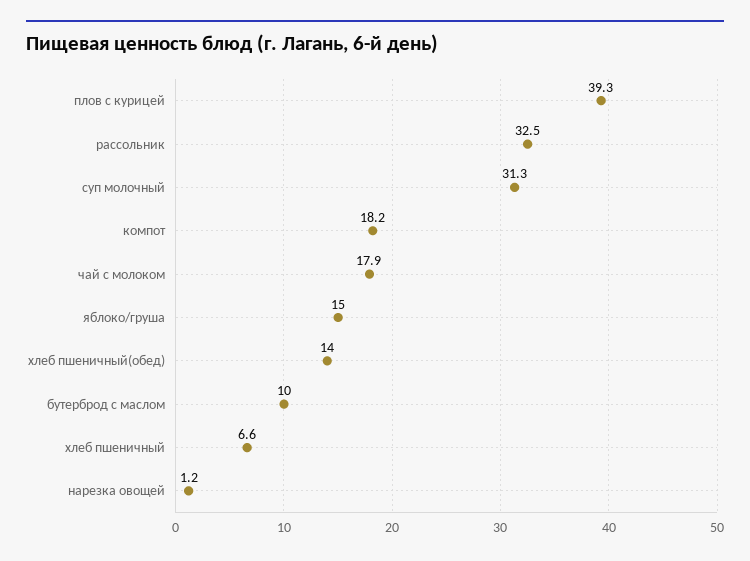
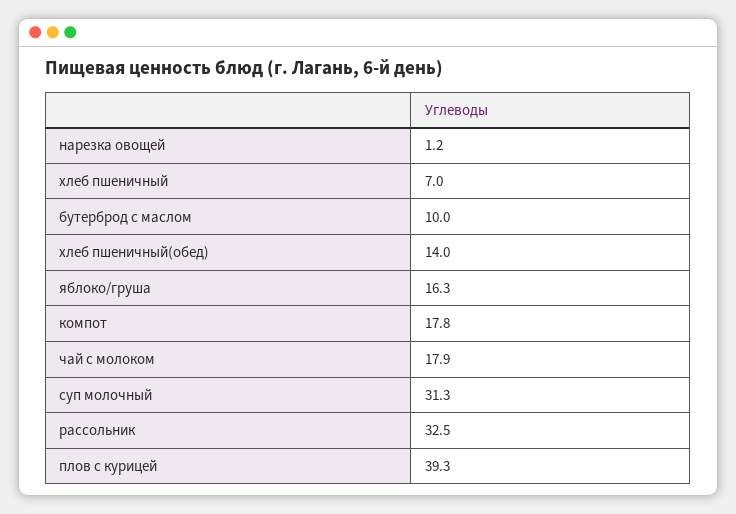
  {
    "плов с курицей": 39.3,
    "рассольник": 32.5,
    "суп молочный": 31.3,
-   "компот": 18.2,
+   "компот": 17.8,
    "чай с молоком": 17.9,
-   "яблоко/груша": 15,
+   "яблоко/груша": 16.3,
    "хлеб пшеничный(обед)": 14,
    "бутерброд с маслом": 10,
-   "хлеб пшеничный": 6.6,
+   "хлеб пшеничный": 7,
    "нарезка овощей": 1.2
  }

